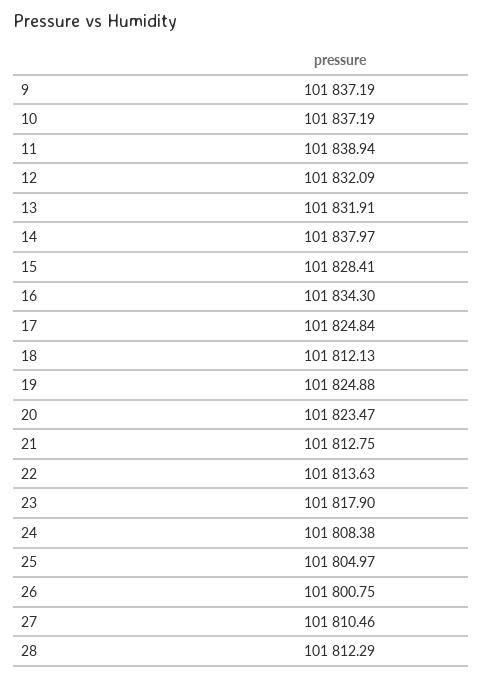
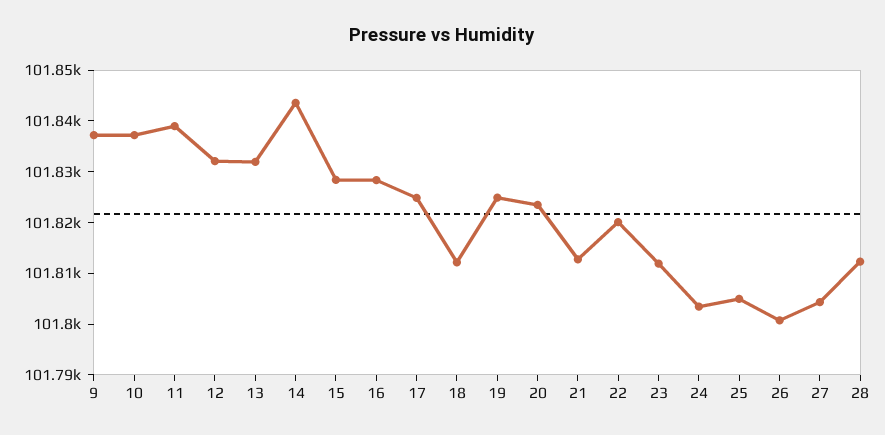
  {
    "9": 101837.19,
    "10": 101837.19,
    "11": 101838.94,
    "12": 101832.09,
    "13": 101831.91,
-   "14": 101837.97,
+   "14": 101844,
    "15": 101828.41,
-   "16": 101834.3,
+   "16": 101828,
    "17": 101824.84,
    "18": 101812.13,
    "19": 101824.88,
    "20": 101823.47,
    "21": 101812.75,
-   "22": 101813.63,
+   "22": 101820,
-   "23": 101817.9,
+   "23": 101812,
-   "24": 101808.38,
+   "24": 101804,
    "25": 101804.97,
    "26": 101800.75,
-   "27": 101810.46,
+   "27": 101804,
    "28": 101812.29
  }

